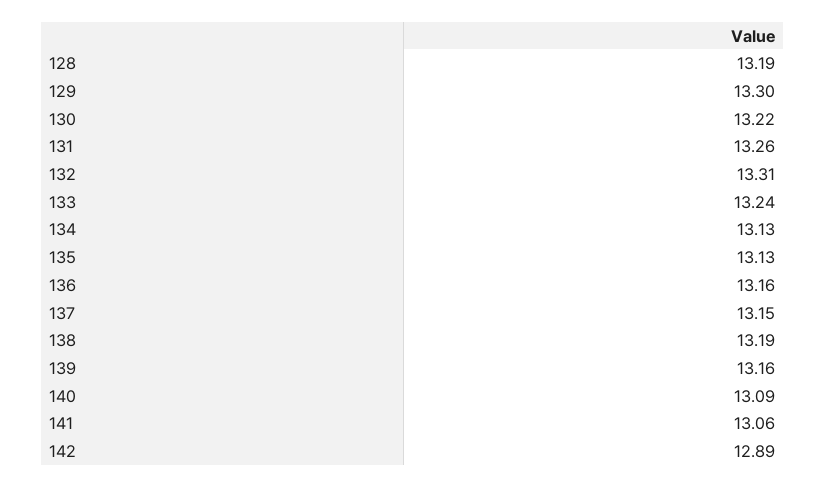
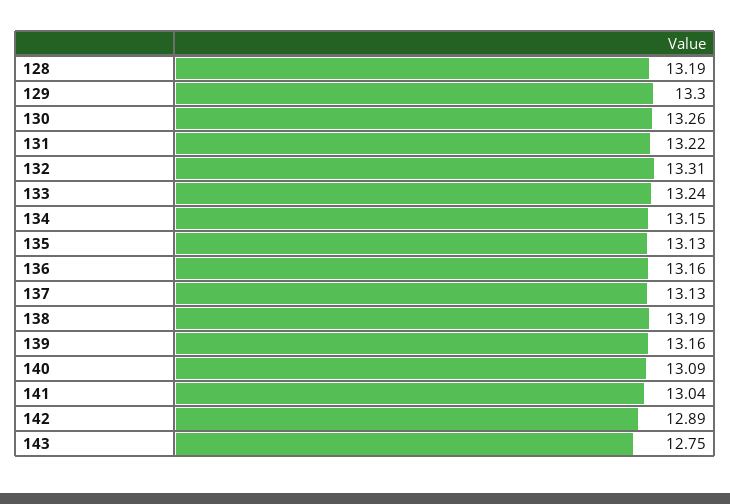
  {
    "128": 13.19,
    "129": 13.3,
-   "130": 13.22,
+   "130": 13.26,
-   "131": 13.26,
+   "131": 13.22,
    "132": 13.31,
    "133": 13.24,
-   "134": 13.13,
+   "134": 13.15,
    "135": 13.13,
    "136": 13.16,
-   "137": 13.15,
+   "137": 13.13,
    "138": 13.19,
    "139": 13.16,
    "140": 13.09,
-   "141": 13.06,
+   "141": 13.04,
-   "142": 12.89
+   "142": 12.89,
+   "143": 12.75
  }

